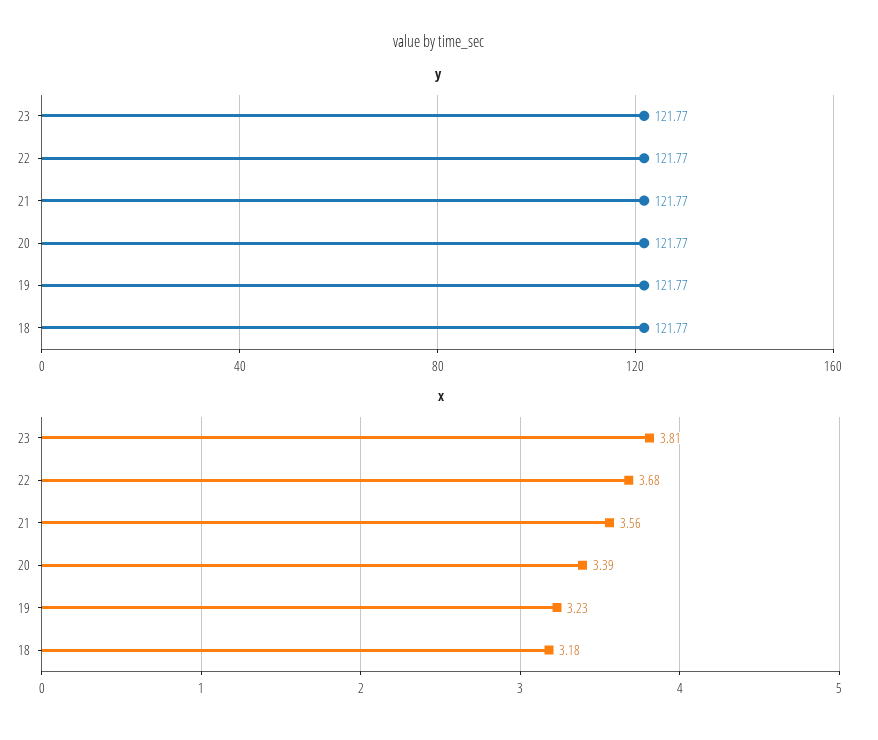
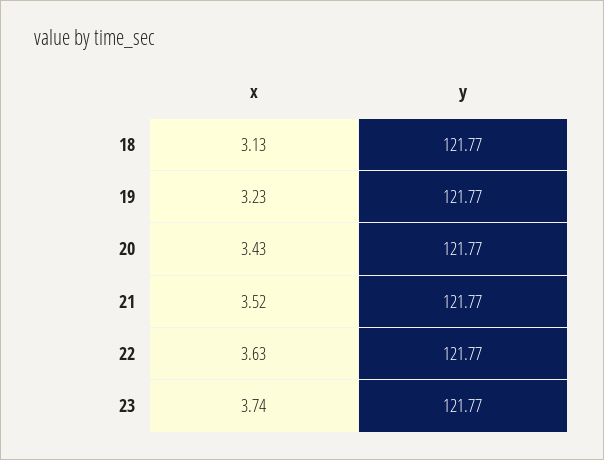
  {
    "y": {
      "23": 121.77,
      "22": 121.77,
      "21": 121.77,
      "20": 121.77,
      "19": 121.77,
      "18": 121.77
    },
    "x": {
-     "23": 3.81,
+     "23": 3.74,
-     "22": 3.68,
+     "22": 3.63,
-     "21": 3.56,
+     "21": 3.52,
-     "20": 3.39,
+     "20": 3.43,
      "19": 3.23,
-     "18": 3.18
+     "18": 3.13
    }
  }

